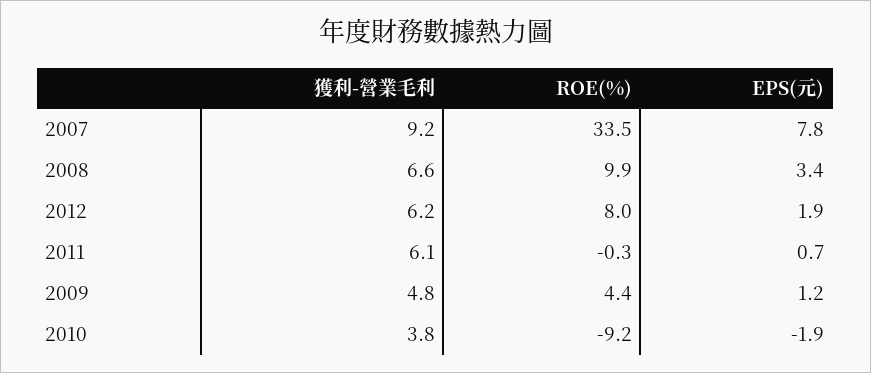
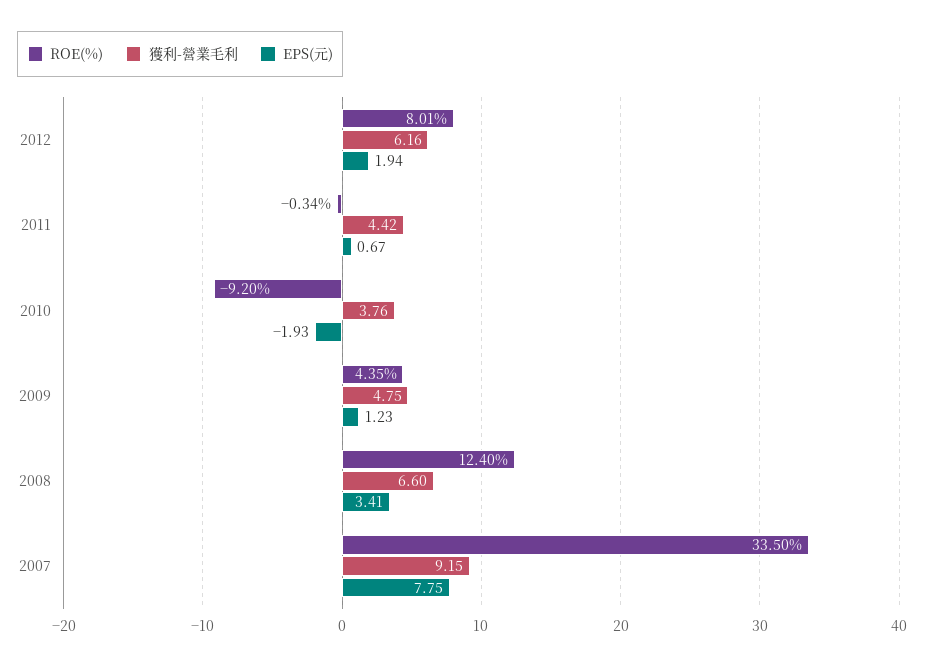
  {
    "獲利-營業毛利": {
      "2007": 9.15,
      "2008": 6.6,
      "2012": 6.16,
-     "2011": 6.1,
+     "2011": 4.42,
      "2009": 4.75,
      "2010": 3.76
    },
    "ROE(%)": {
      "2007": 33.5,
-     "2008": 9.9,
+     "2008": 12.4,
      "2012": 8.01,
      "2011": -0.34,
      "2009": 4.35,
      "2010": -9.2
    },
    "EPS(元)": {
      "2007": 7.75,
      "2008": 3.41,
      "2012": 1.94,
      "2011": 0.67,
      "2009": 1.23,
      "2010": -1.93
    }
  }

